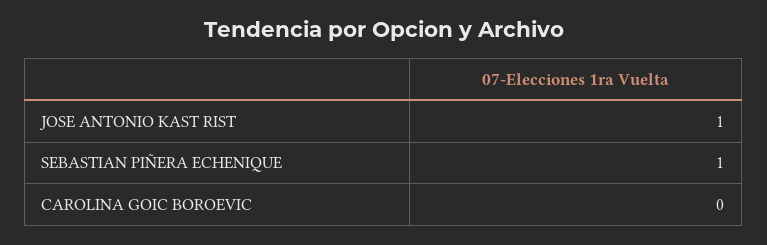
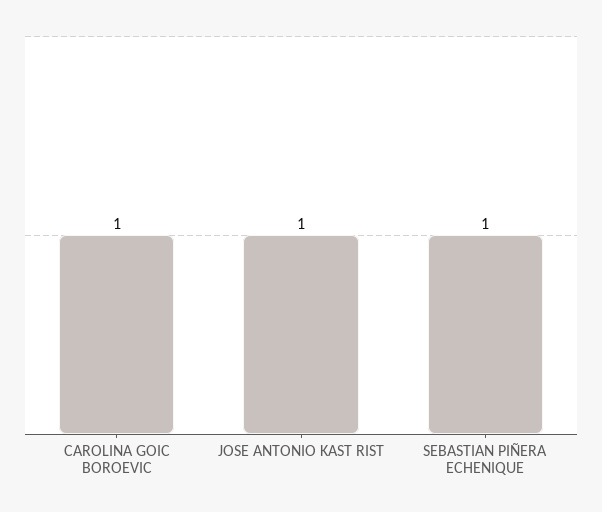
  {
    "JOSE ANTONIO KAST RIST": 1,
    "SEBASTIAN PIÑERA ECHENIQUE": 1,
-   "CAROLINA GOIC BOROEVIC": 0
+   "CAROLINA GOIC BOROEVIC": 1
  }

